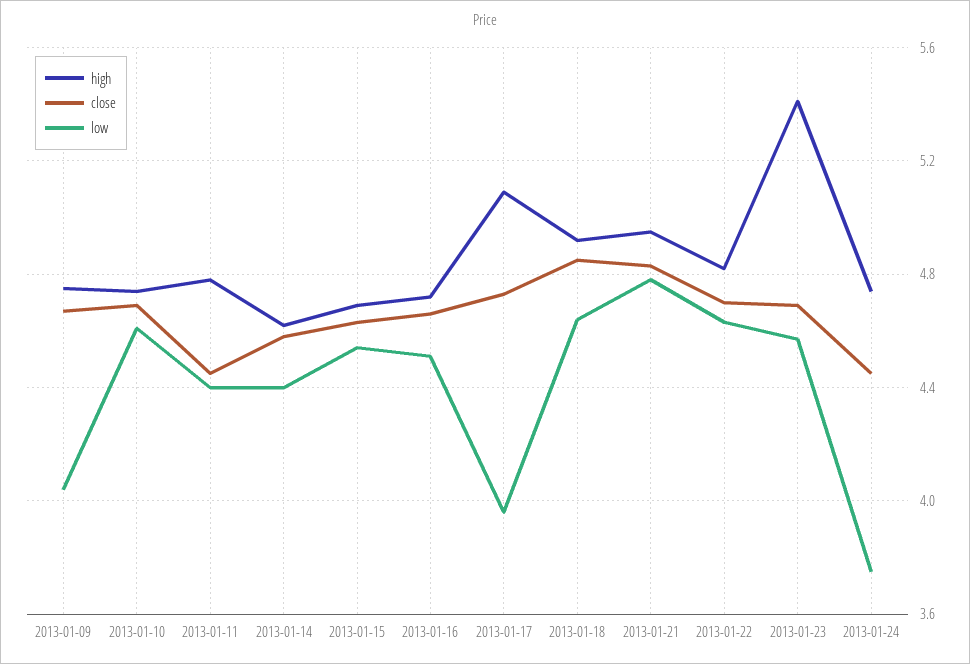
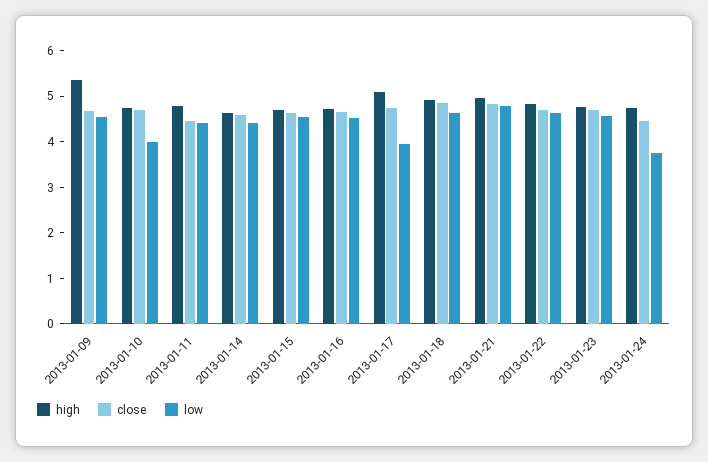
  {
    "high": {
-     "2013-01-09": 4.75,
+     "2013-01-09": 5.4,
      "2013-01-10": 4.75,
      "2013-01-11": 4.8,
      "2013-01-14": 4.6,
      "2013-01-15": 4.7,
      "2013-01-16": 4.7,
      "2013-01-17": 5.1,
      "2013-01-18": 4.9,
      "2013-01-21": 4.95,
      "2013-01-22": 4.8,
-     "2013-01-23": 5.4,
+     "2013-01-23": 4.8,
      "2013-01-24": 4.75
    },
    "close": {
      "2013-01-09": 4.65,
      "2013-01-10": 4.7,
      "2013-01-11": 4.45,
      "2013-01-14": 4.6,
      "2013-01-15": 4.65,
      "2013-01-16": 4.65,
      "2013-01-17": 4.75,
      "2013-01-18": 4.85,
      "2013-01-21": 4.85,
      "2013-01-22": 4.7,
      "2013-01-23": 4.7,
      "2013-01-24": 4.45
    },
    "low": {
-     "2013-01-09": 4.05,
+     "2013-01-09": 4.6,
-     "2013-01-10": 4.6,
+     "2013-01-10": 4,
      "2013-01-11": 4.4,
      "2013-01-14": 4.4,
      "2013-01-15": 4.55,
      "2013-01-16": 4.5,
      "2013-01-17": 3.95,
      "2013-01-18": 4.65,
      "2013-01-21": 4.8,
      "2013-01-22": 4.65,
      "2013-01-23": 4.55,
      "2013-01-24": 3.75
    }
  }

